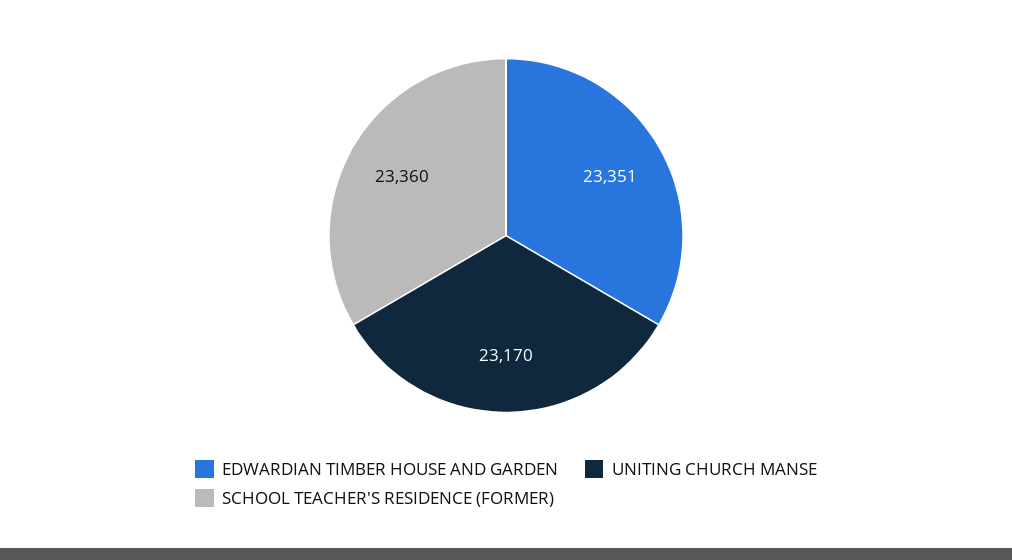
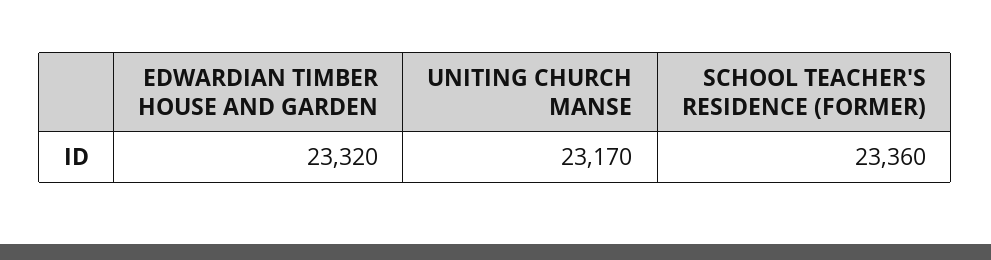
  {
-   "EDWARDIAN TIMBER HOUSE AND GARDEN": 23351,
+   "EDWARDIAN TIMBER HOUSE AND GARDEN": 23320,
    "UNITING CHURCH MANSE": 23170,
    "SCHOOL TEACHER'S RESIDENCE (FORMER)": 23360
  }

